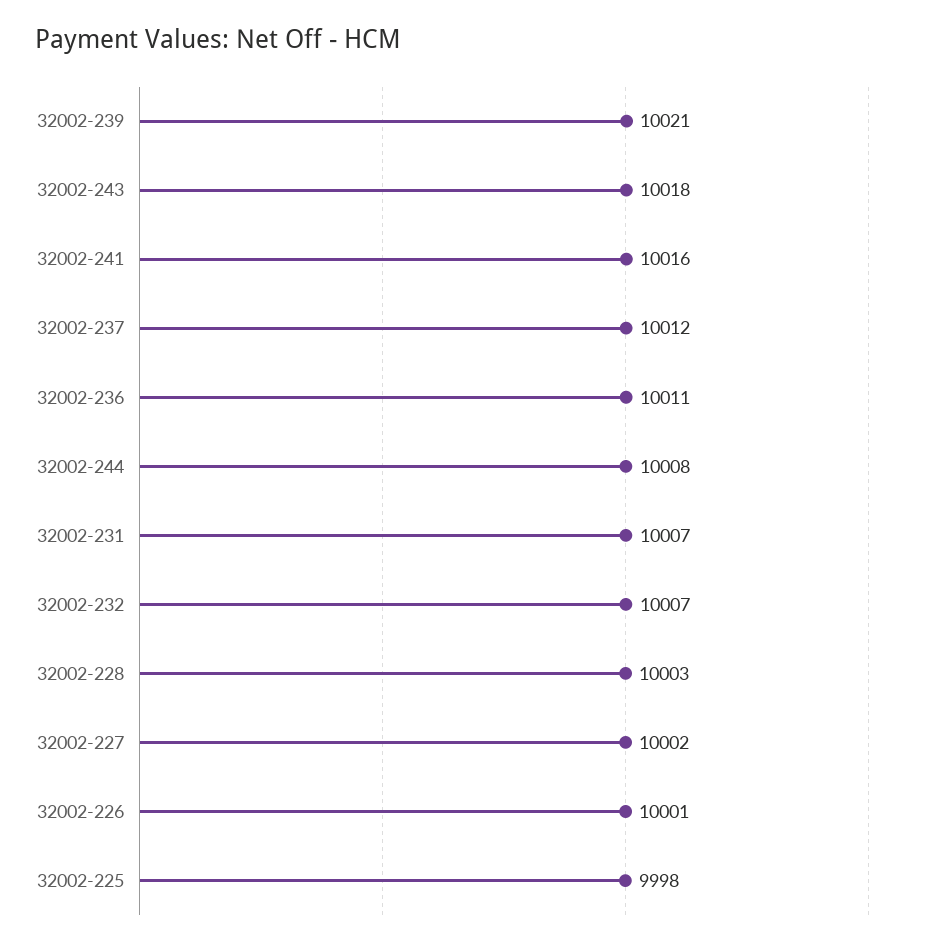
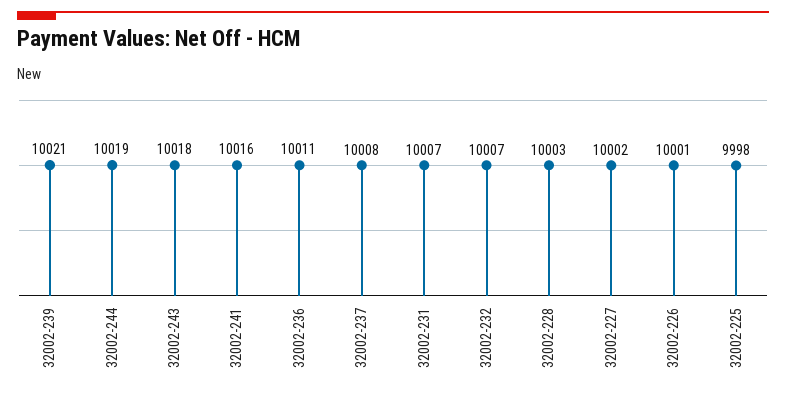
  {
    "32002-239": 10021,
    "32002-243": 10018,
    "32002-241": 10016,
-   "32002-237": 10012,
+   "32002-237": 10008,
    "32002-236": 10011,
-   "32002-244": 10008,
+   "32002-244": 10019,
    "32002-231": 10007,
    "32002-232": 10007,
    "32002-228": 10003,
    "32002-227": 10002,
    "32002-226": 10001,
    "32002-225": 9998
  }

